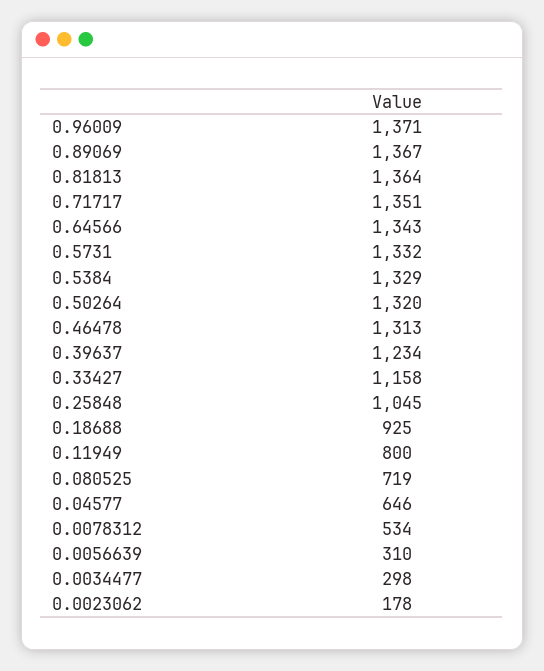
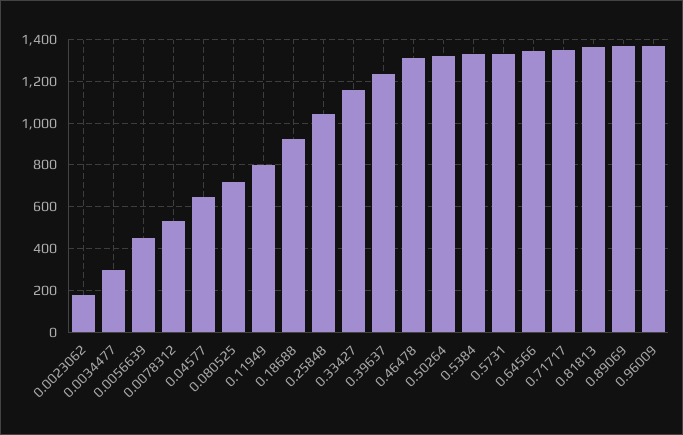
  {
    "0.96009": 1371,
    "0.89069": 1367,
    "0.81813": 1364,
    "0.71717": 1351,
    "0.64566": 1343,
    "0.5731": 1332,
    "0.5384": 1329,
    "0.50264": 1320,
    "0.46478": 1313,
    "0.39637": 1234,
    "0.33427": 1158,
    "0.25848": 1045,
    "0.18688": 925,
    "0.11949": 800,
    "0.080525": 719,
    "0.04577": 646,
    "0.0078312": 534,
-   "0.0056639": 310,
+   "0.0056639": 450,
    "0.0034477": 298,
    "0.0023062": 178
  }

